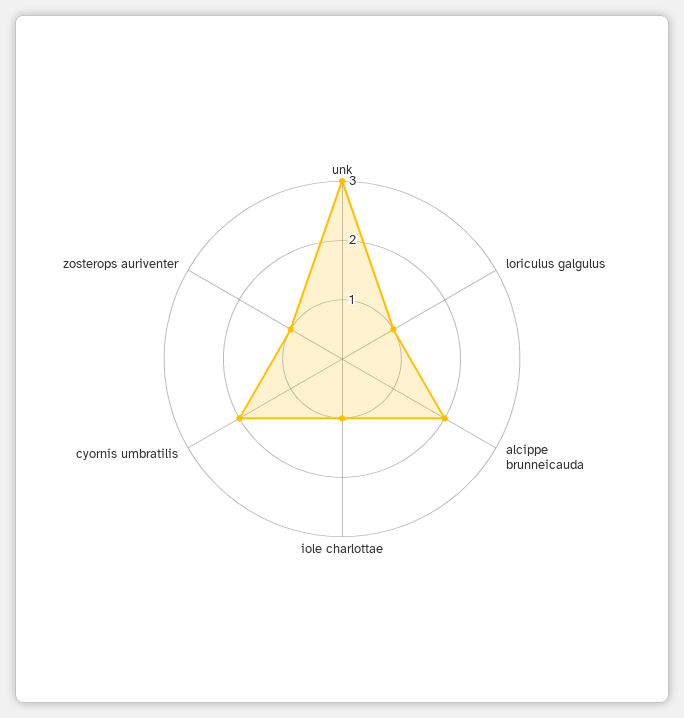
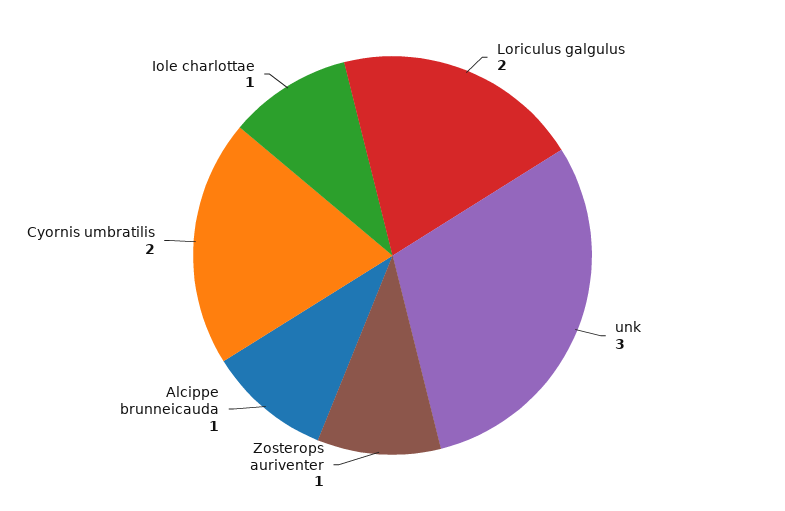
  {
    "unk": 3,
-   "loriculus galgulus": 1,
+   "loriculus galgulus": 2,
-   "alcippe brunneicauda": 2,
+   "alcippe brunneicauda": 1,
    "iole charlottae": 1,
    "cyornis umbratilis": 2,
    "zosterops auriventer": 1
  }

